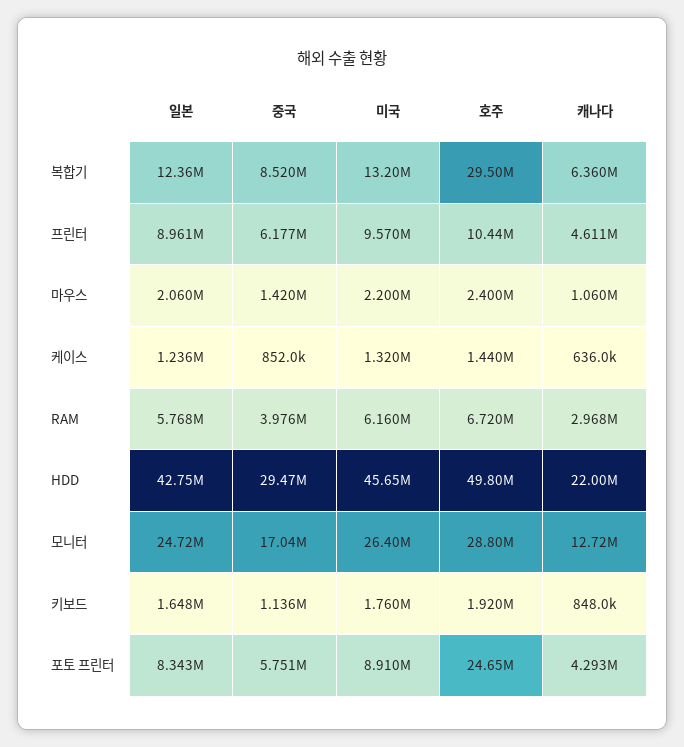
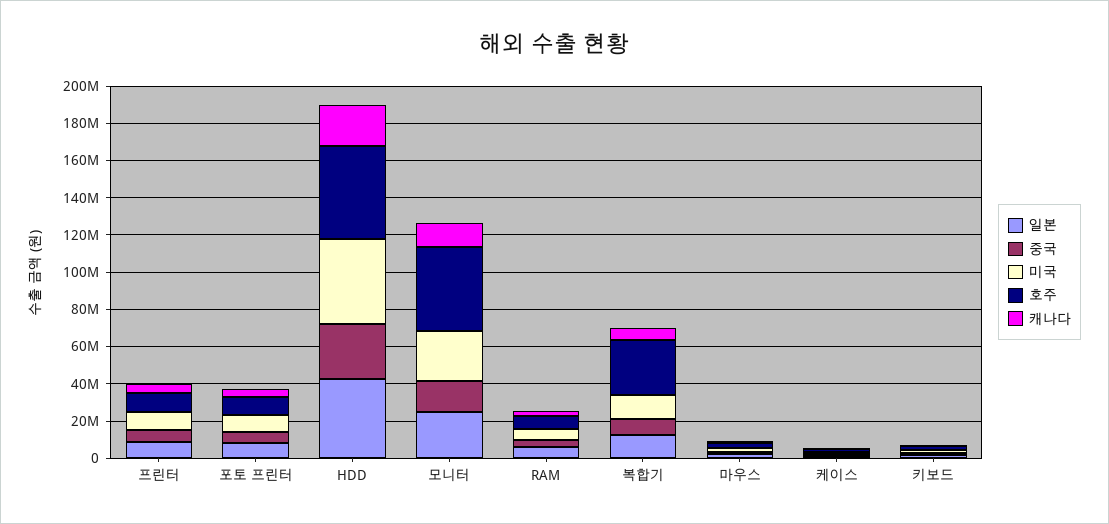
  {
    "일본": {
      "복합기": 12360000,
      "프린터": 8961000,
      "마우스": 2060000,
      "케이스": 1236000,
      "RAM": 5768000,
      "HDD": 42750000,
      "모니터": 24720000,
      "키보드": 1648000,
      "포토 프린터": 8343000
    },
    "중국": {
      "복합기": 8520000,
      "프린터": 6177000,
      "마우스": 1420000,
      "케이스": 852000,
      "RAM": 3976000,
      "HDD": 29470000,
      "모니터": 17040000,
      "키보드": 1136000,
      "포토 프린터": 5751000
    },
    "미국": {
      "복합기": 13200000,
      "프린터": 9570000,
      "마우스": 2200000,
      "케이스": 1320000,
      "RAM": 6160000,
      "HDD": 45650000,
      "모니터": 26400000,
      "키보드": 1760000,
      "포토 프린터": 8910000
    },
    "호주": {
      "복합기": 29500000,
      "프린터": 10440000,
      "마우스": 2400000,
      "케이스": 1440000,
      "RAM": 6720000,
      "HDD": 49800000,
-     "모니터": 28800000,
+     "모니터": 45000000,
      "키보드": 1920000,
-     "포토 프린터": 24650000
+     "포토 프린터": 10000000
    },
    "캐나다": {
      "복합기": 6360000,
      "프린터": 4611000,
      "마우스": 1060000,
      "케이스": 636000,
      "RAM": 2968000,
      "HDD": 22000000,
      "모니터": 12720000,
      "키보드": 848000,
      "포토 프린터": 4293000
    }
  }

